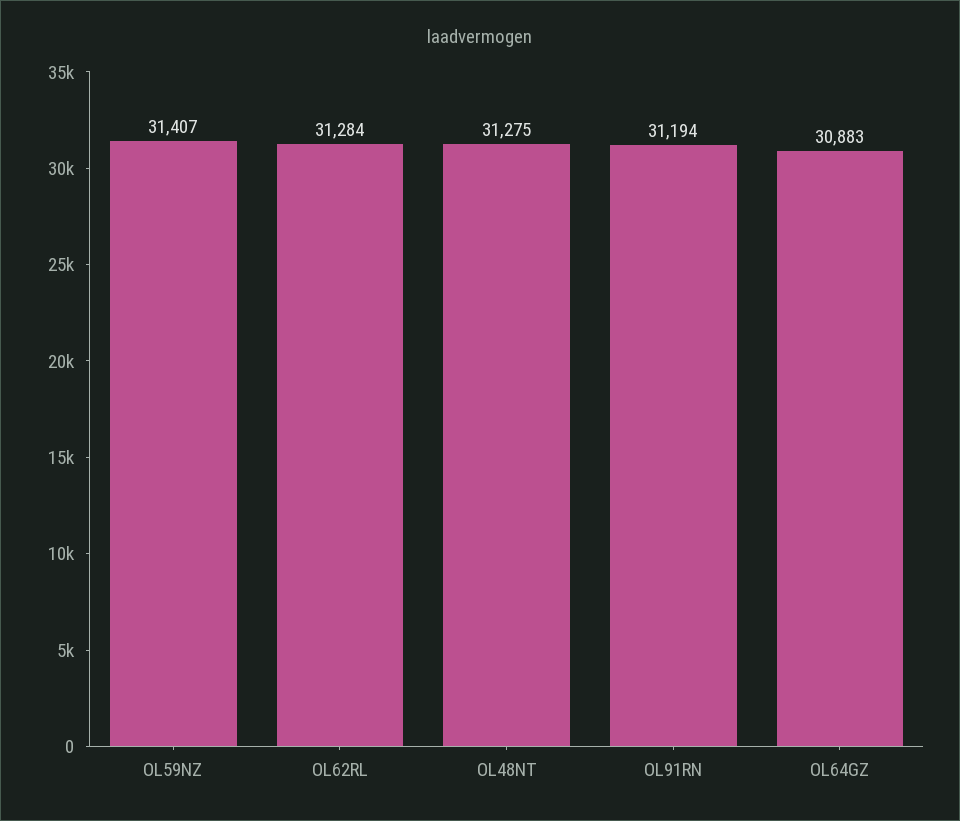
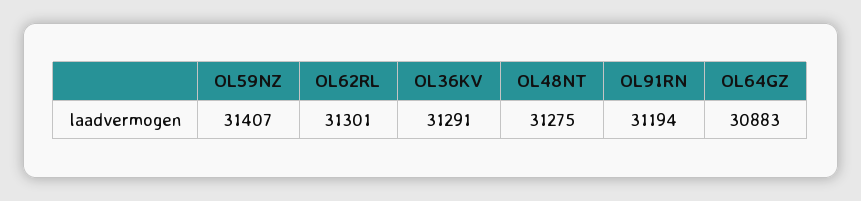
  {
    "OL59NZ": 31407,
-   "OL62RL": 31284,
+   "OL62RL": 31301,
    "OL48NT": 31275,
    "OL91RN": 31194,
-   "OL64GZ": 30883
+   "OL64GZ": 30883,
+   "OL36KV": 31291
  }

